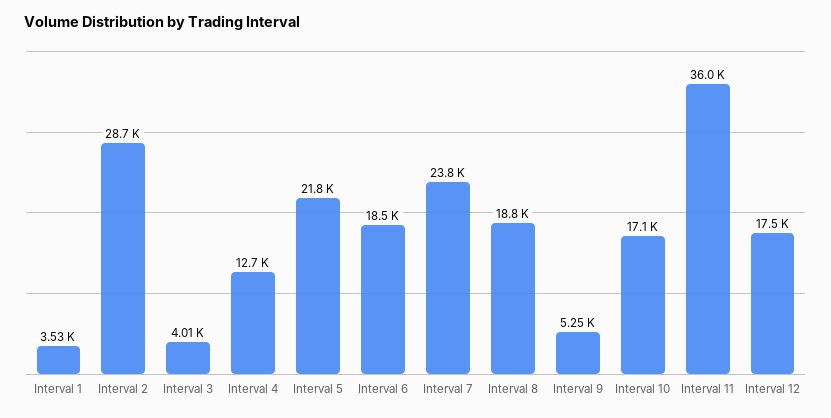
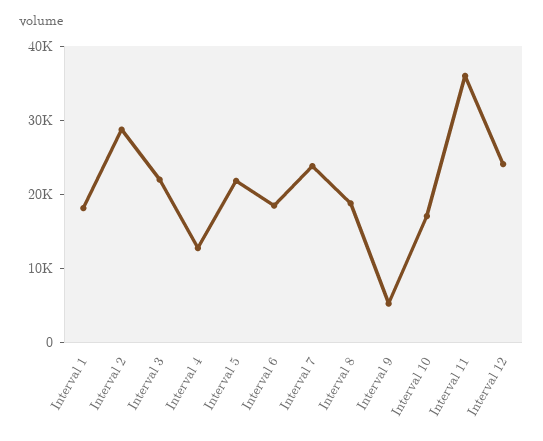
  {
-   "Interval 1": 3530,
+   "Interval 1": 18000,
    "Interval 2": 28700,
-   "Interval 3": 4010,
+   "Interval 3": 22000,
    "Interval 4": 12700,
    "Interval 5": 21800,
    "Interval 6": 18500,
    "Interval 7": 23800,
    "Interval 8": 18800,
    "Interval 9": 5250,
    "Interval 10": 17100,
    "Interval 11": 36000,
-   "Interval 12": 17500
+   "Interval 12": 24000
  }

